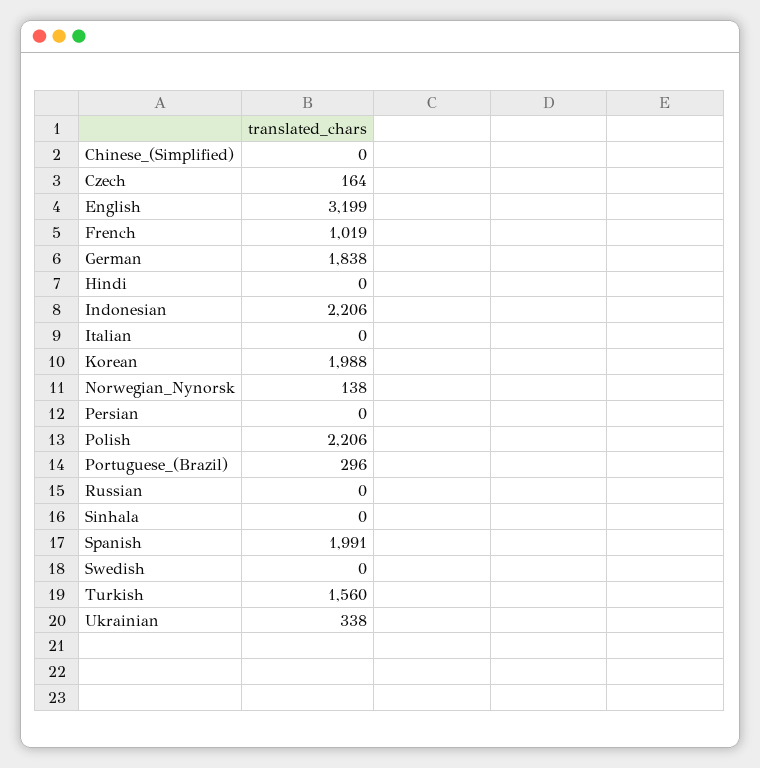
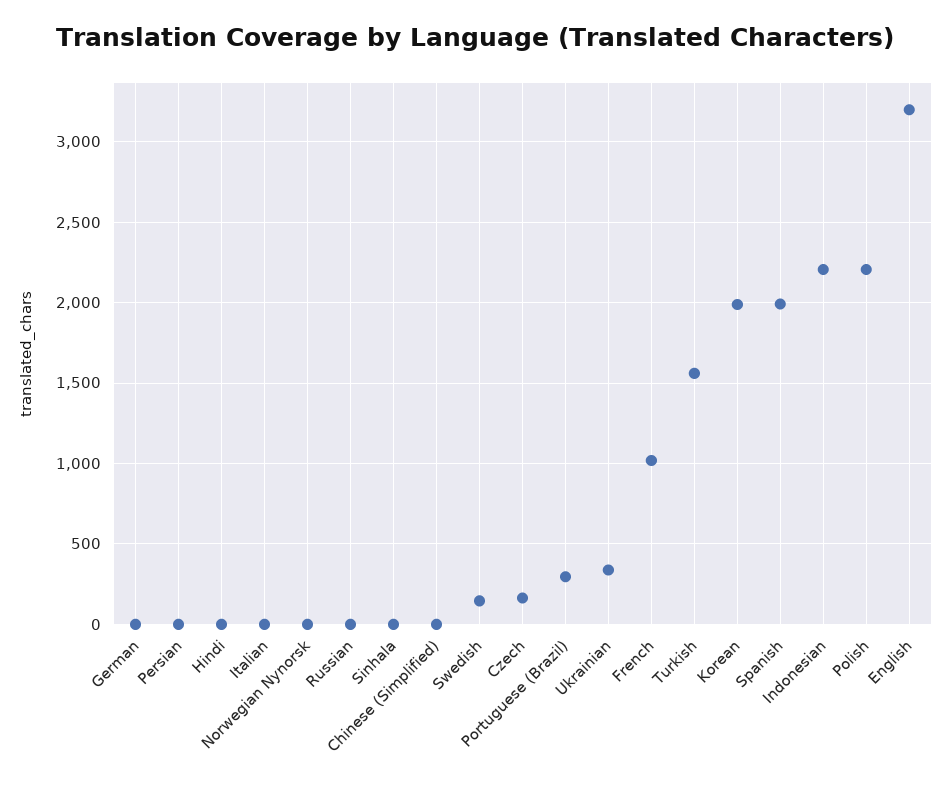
  {
    "Chinese_(Simplified)": 0,
    "Czech": 164,
    "English": 3199,
    "French": 1019,
-   "German": 1838,
+   "German": 0,
    "Hindi": 0,
    "Indonesian": 2206,
    "Italian": 0,
    "Korean": 1988,
-   "Norwegian_Nynorsk": 138,
+   "Norwegian_Nynorsk": 0,
    "Persian": 0,
    "Polish": 2206,
    "Portuguese_(Brazil)": 296,
    "Russian": 0,
    "Sinhala": 0,
    "Spanish": 1991,
-   "Swedish": 0,
+   "Swedish": 150,
    "Turkish": 1560,
    "Ukrainian": 338
  }

